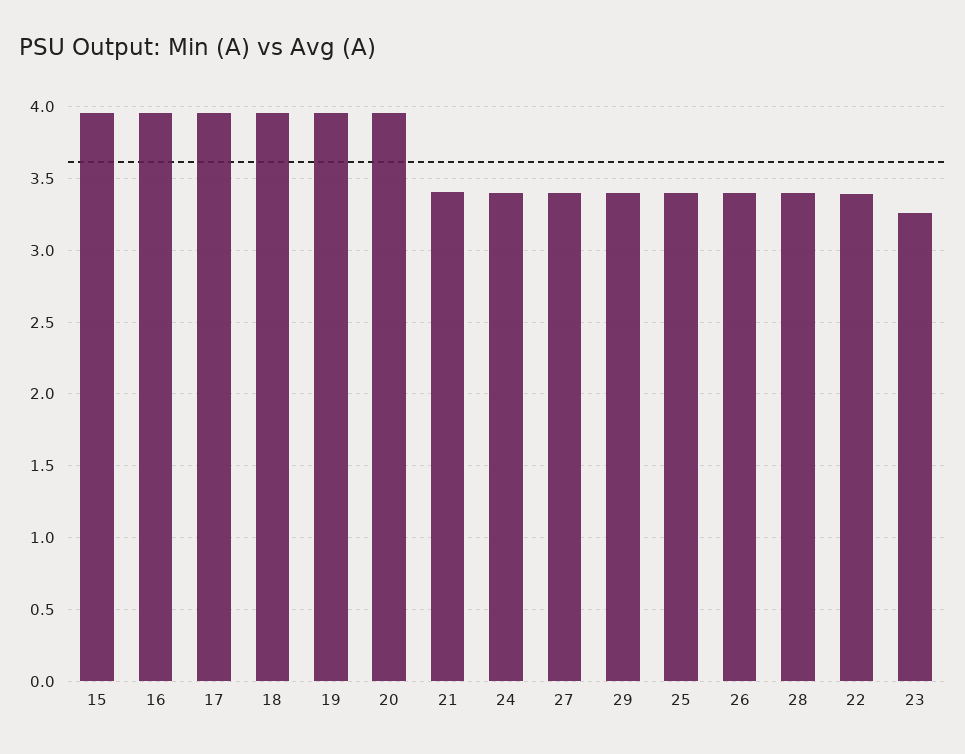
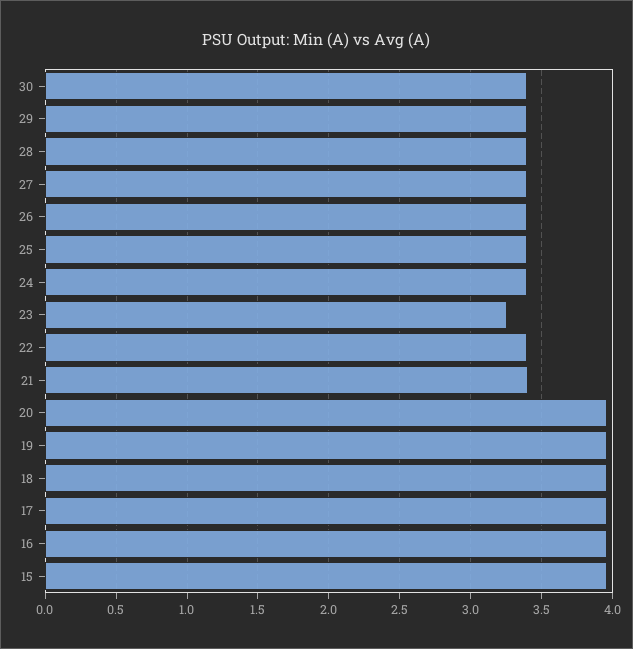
  {
    "15": 3.95,
    "16": 3.95,
    "17": 3.95,
    "18": 3.95,
    "19": 3.95,
    "20": 3.95,
    "21": 3.4,
    "24": 3.4,
    "27": 3.4,
    "29": 3.4,
    "25": 3.4,
    "26": 3.4,
    "28": 3.4,
    "22": 3.4,
-   "23": 3.25
+   "23": 3.25,
+   "30": 3.4
  }

